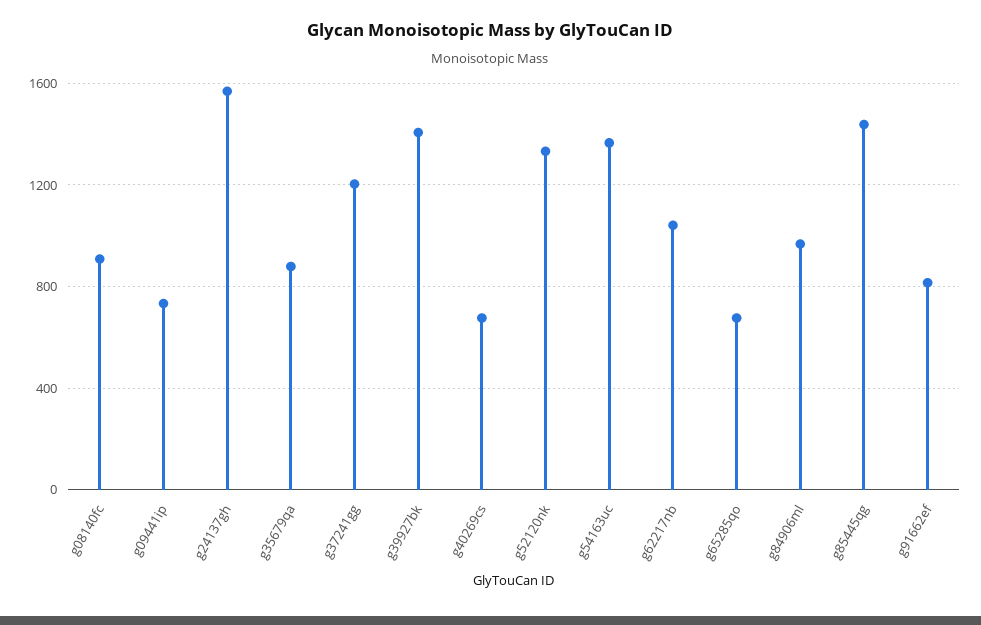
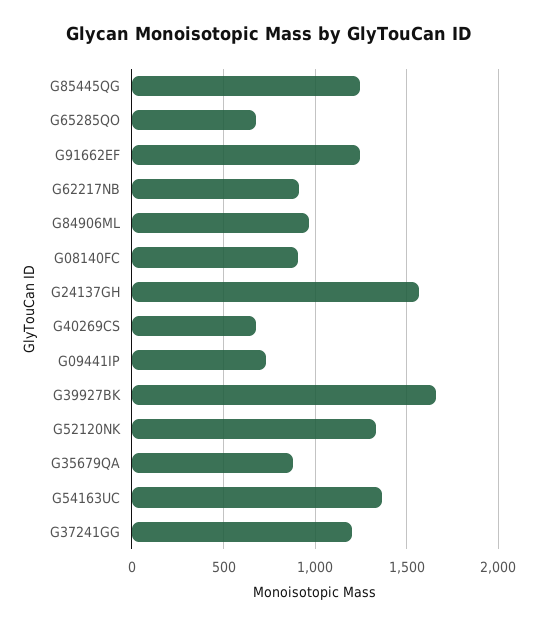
  {
    "g08140fc": 900,
    "g09441ip": 750,
    "g24137gh": 1550,
    "g35679qa": 900,
    "g37241gg": 1200,
-   "g39927bk": 1400,
+   "g39927bk": 1650,
    "g40269cs": 700,
    "g52120nk": 1350,
    "g54163uc": 1350,
-   "g62217nb": 1050,
+   "g62217nb": 900,
    "g65285qo": 700,
    "g84906ml": 950,
-   "g85445qg": 1450,
+   "g85445qg": 1250,
-   "g91662ef": 800
+   "g91662ef": 1250
  }

